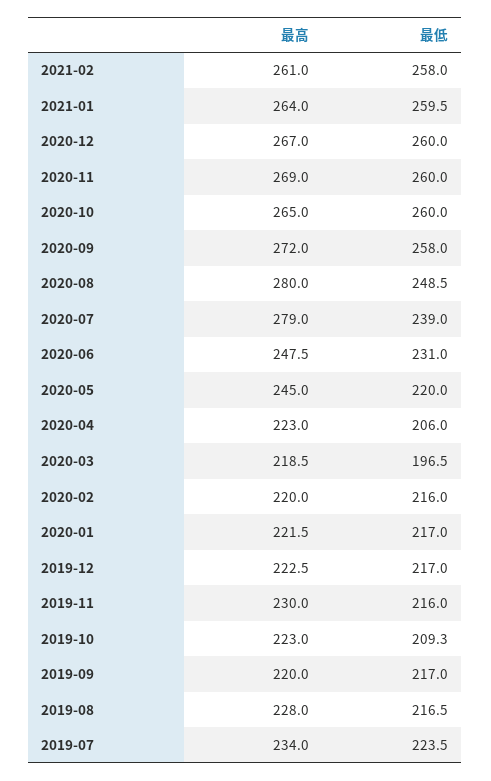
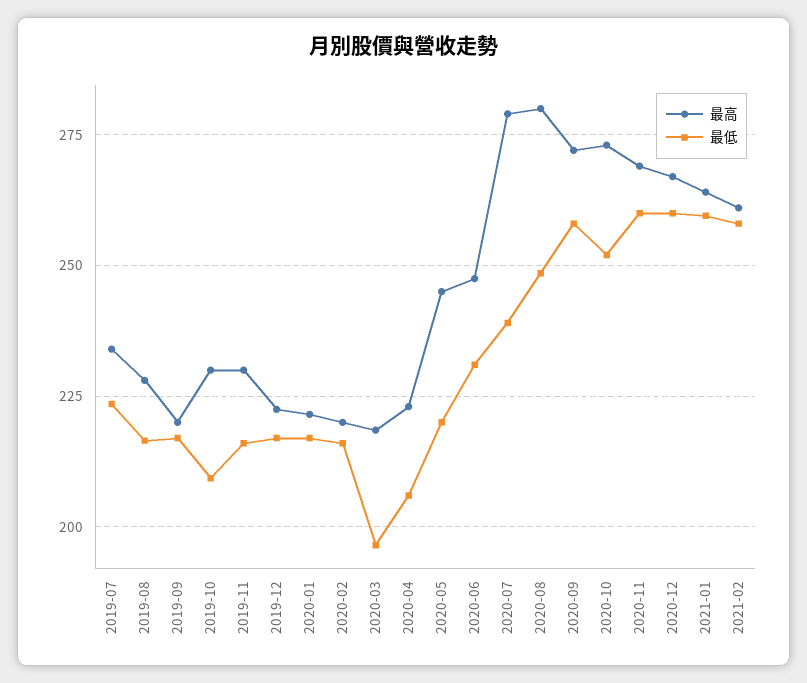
  {
    "最高": {
      "2021-02": 261,
      "2021-01": 264,
      "2020-12": 267,
      "2020-11": 269,
-     "2020-10": 265,
+     "2020-10": 272.5,
      "2020-09": 272,
      "2020-08": 280,
      "2020-07": 279,
      "2020-06": 247.5,
      "2020-05": 245,
      "2020-04": 223,
      "2020-03": 218.5,
      "2020-02": 220,
      "2020-01": 221.5,
      "2019-12": 222.5,
      "2019-11": 230,
-     "2019-10": 223,
+     "2019-10": 230,
      "2019-09": 220,
      "2019-08": 228,
      "2019-07": 234
    },
    "最低": {
      "2021-02": 258,
      "2021-01": 259.5,
      "2020-12": 260,
      "2020-11": 260,
-     "2020-10": 260,
+     "2020-10": 252.5,
      "2020-09": 258,
      "2020-08": 248.5,
      "2020-07": 239,
      "2020-06": 231,
      "2020-05": 220,
      "2020-04": 206,
      "2020-03": 196.5,
      "2020-02": 216,
      "2020-01": 217,
      "2019-12": 217,
      "2019-11": 216,
      "2019-10": 209.3,
      "2019-09": 217,
      "2019-08": 216.5,
      "2019-07": 223.5
    }
  }

